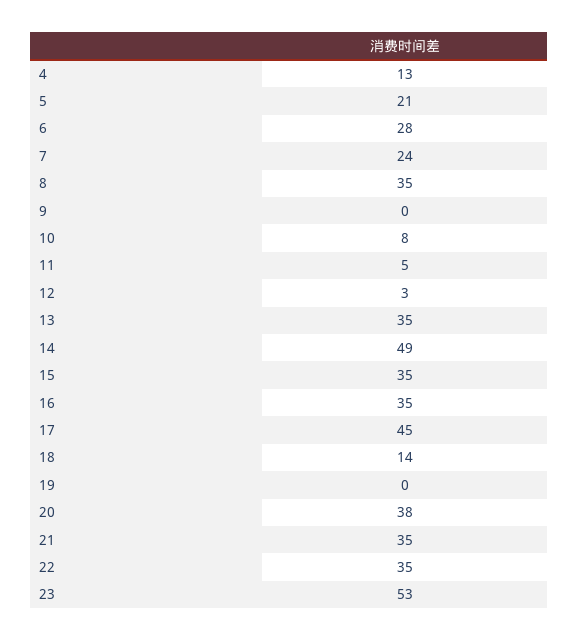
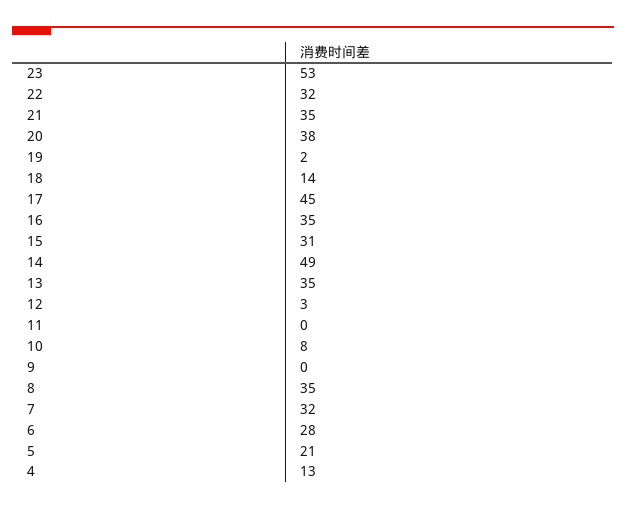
  {
    "4": 13,
    "5": 21,
    "6": 28,
-   "7": 24,
+   "7": 32,
    "8": 35,
    "9": 0,
    "10": 8,
-   "11": 5,
+   "11": 0,
    "12": 3,
    "13": 35,
    "14": 49,
-   "15": 35,
+   "15": 31,
    "16": 35,
    "17": 45,
    "18": 14,
-   "19": 0,
+   "19": 2,
    "20": 38,
    "21": 35,
-   "22": 35,
+   "22": 32,
    "23": 53
  }

